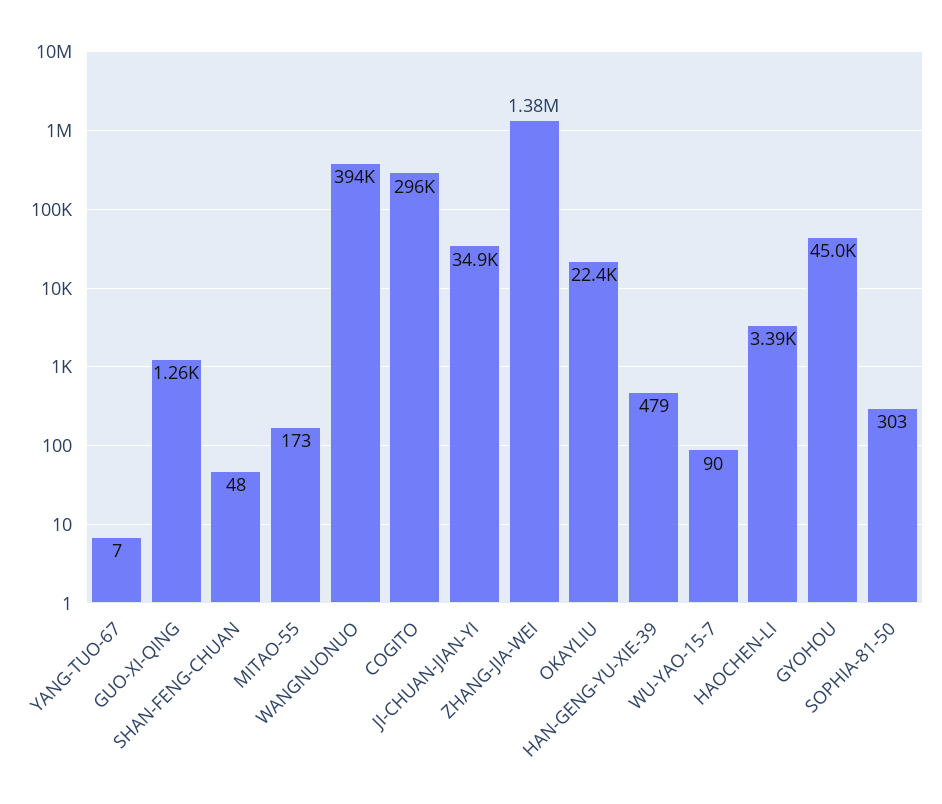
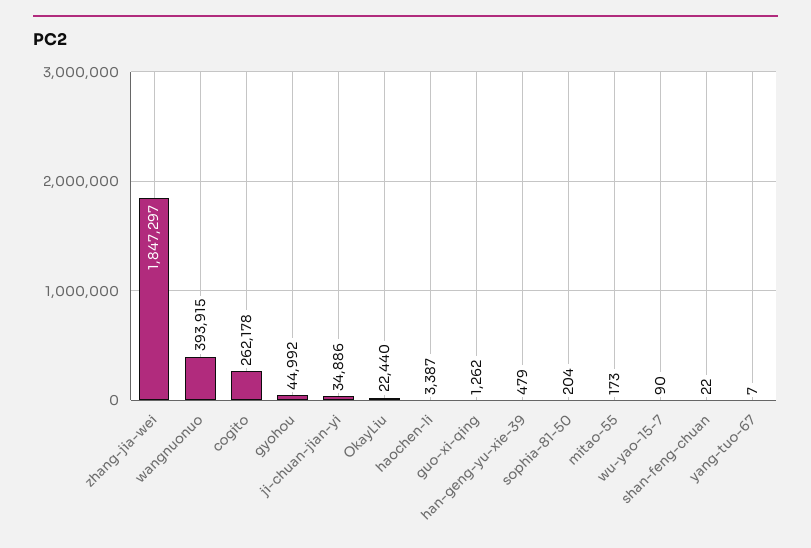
  {
    "YANG-TUO-67": 7,
    "GUO-XI-QING": 1262,
-   "SHAN-FENG-CHUAN": 48,
+   "SHAN-FENG-CHUAN": 22,
    "MITAO-55": 173,
    "WANGNUONUO": 393915,
-   "COGITO": 296000,
+   "COGITO": 262178,
    "JI-CHUAN-JIAN-YI": 34886,
-   "ZHANG-JIA-WEI": 1380000,
+   "ZHANG-JIA-WEI": 1847297,
    "OKAYLIU": 22440,
    "HAN-GENG-YU-XIE-39": 479,
    "WU-YAO-15-7": 90,
    "HAOCHEN-LI": 3387,
    "GYOHOU": 44992,
-   "SOPHIA-81-50": 303
+   "SOPHIA-81-50": 204
  }

